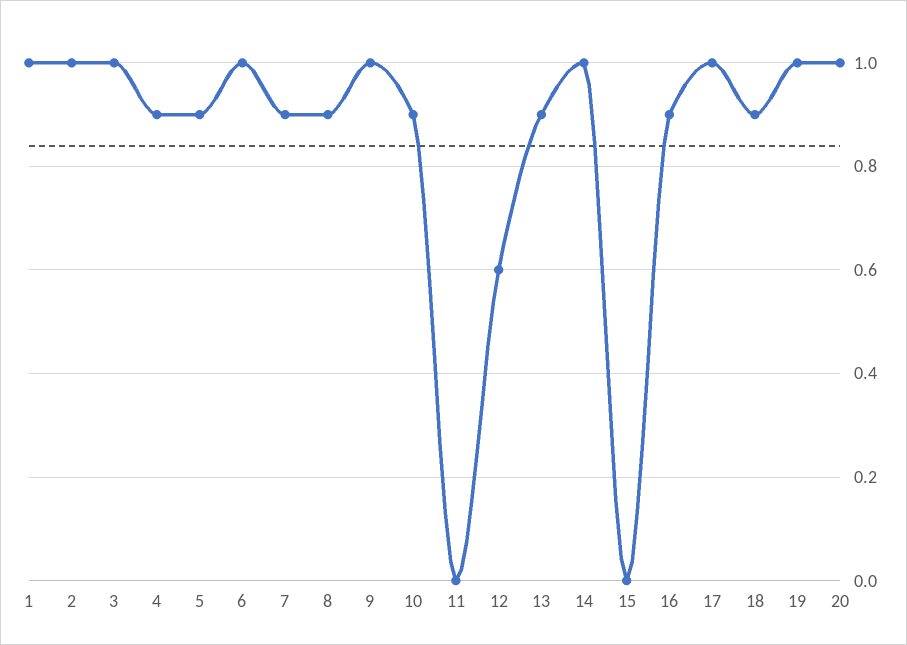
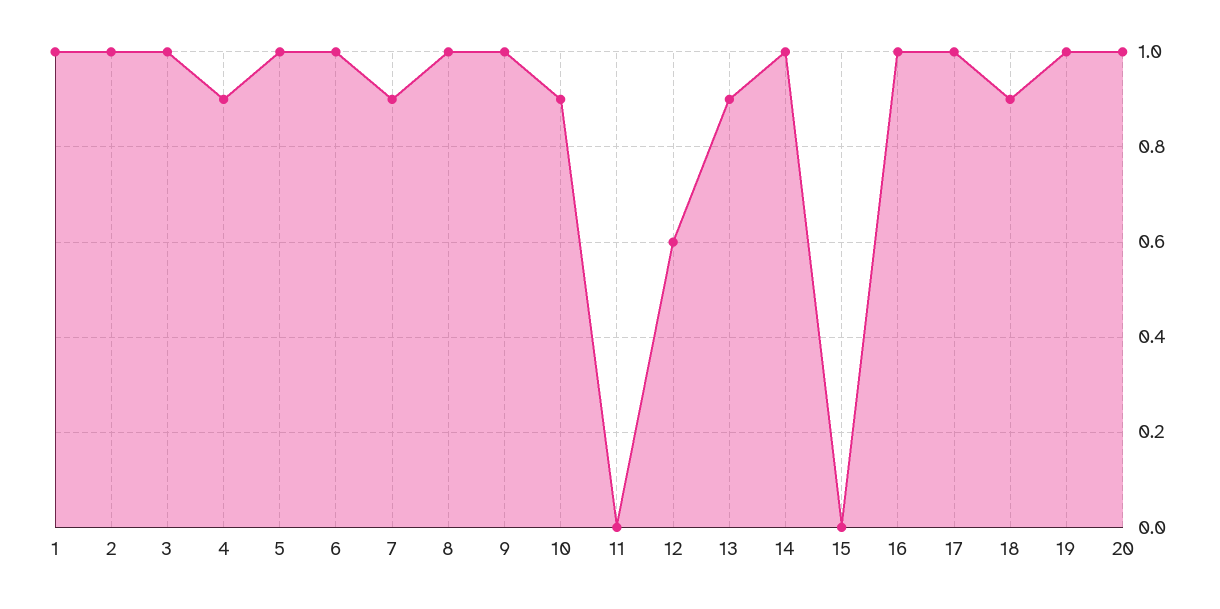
  {
    "1": 1,
    "2": 1,
    "3": 1,
    "4": 0.9,
-   "5": 0.9,
+   "5": 1,
    "6": 1,
    "7": 0.9,
-   "8": 0.9,
+   "8": 1,
    "9": 1,
    "10": 0.9,
    "11": 0,
    "12": 0.6,
    "13": 0.9,
    "14": 1,
    "15": 0,
-   "16": 0.9,
+   "16": 1,
    "17": 1,
    "18": 0.9,
    "19": 1,
    "20": 1
  }

